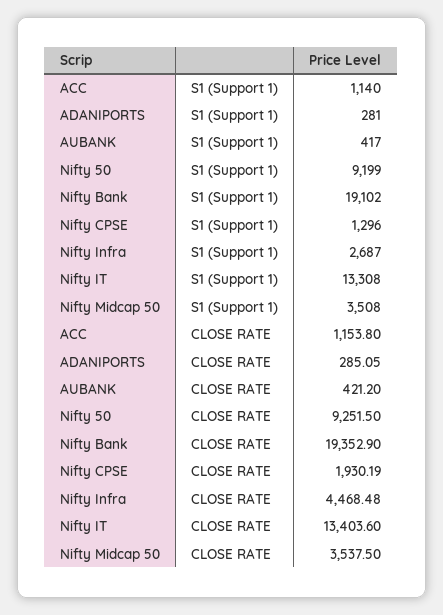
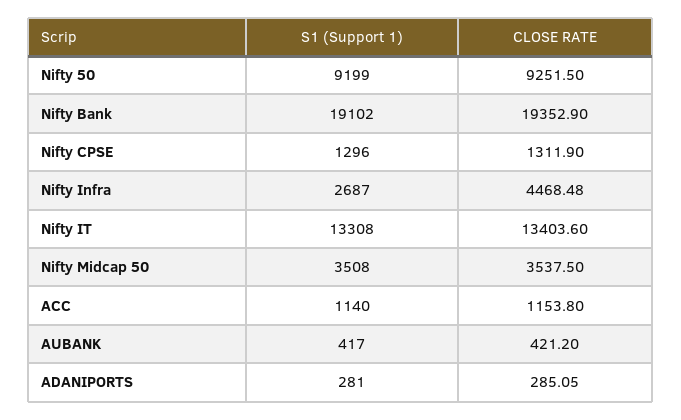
  {
    "ACC": {
      "S1 (Support 1)": 1140,
      "CLOSE RATE": 1153.8
    },
    "ADANIPORTS": {
      "S1 (Support 1)": 281,
      "CLOSE RATE": 285.05
    },
    "AUBANK": {
      "S1 (Support 1)": 417,
      "CLOSE RATE": 421.2
    },
    "Nifty 50": {
      "S1 (Support 1)": 9199,
      "CLOSE RATE": 9251.5
    },
    "Nifty Bank": {
      "S1 (Support 1)": 19102,
      "CLOSE RATE": 19352.9
    },
    "Nifty CPSE": {
      "S1 (Support 1)": 1296,
-     "CLOSE RATE": 1930.19
+     "CLOSE RATE": 1311.9
    },
    "Nifty Infra": {
      "S1 (Support 1)": 2687,
      "CLOSE RATE": 4468.48
    },
    "Nifty IT": {
      "S1 (Support 1)": 13308,
      "CLOSE RATE": 13403.6
    },
    "Nifty Midcap 50": {
      "S1 (Support 1)": 3508,
      "CLOSE RATE": 3537.5
    }
  }

